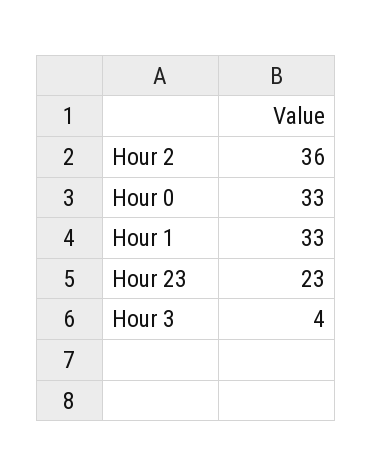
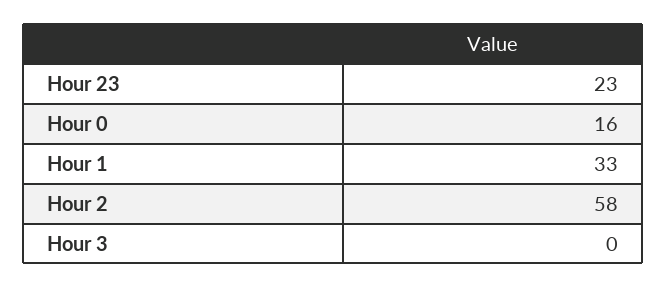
  {
-   "Hour 2": 36,
+   "Hour 2": 58,
-   "Hour 0": 33,
+   "Hour 0": 16,
    "Hour 1": 33,
    "Hour 23": 23,
-   "Hour 3": 4
+   "Hour 3": 0
  }

